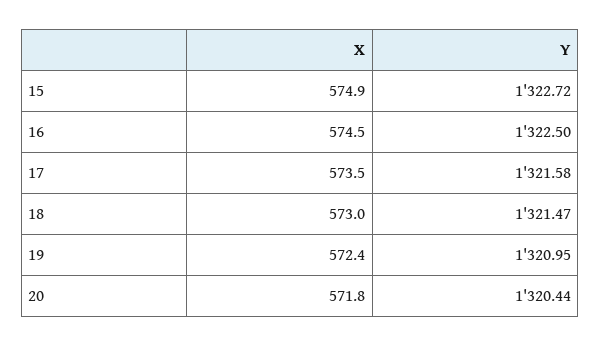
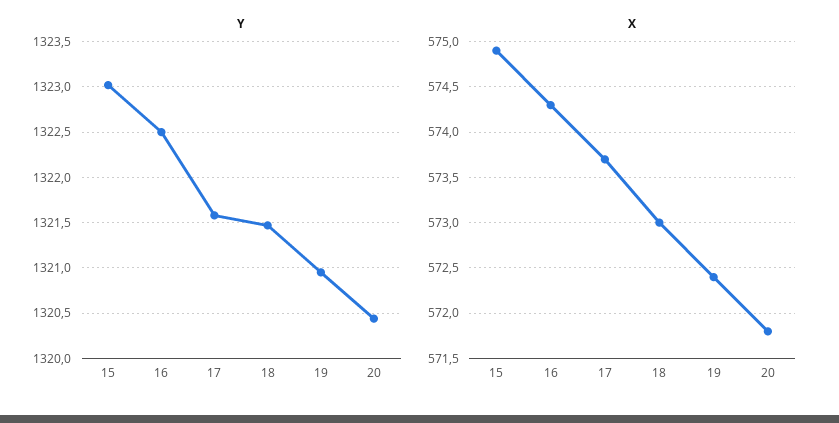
  {
    "X": {
      "15": 574.9,
-     "16": 574.5,
+     "16": 574.3,
-     "17": 573.5,
+     "17": 573.7,
      "18": 573,
      "19": 572.4,
      "20": 571.8
    },
    "Y": {
-     "15": 1322.72,
+     "15": 1323,
      "16": 1322.5,
      "17": 1321.58,
      "18": 1321.47,
      "19": 1320.95,
      "20": 1320.44
    }
  }

